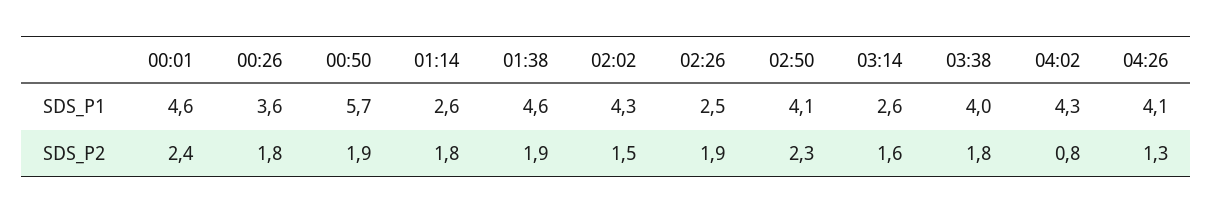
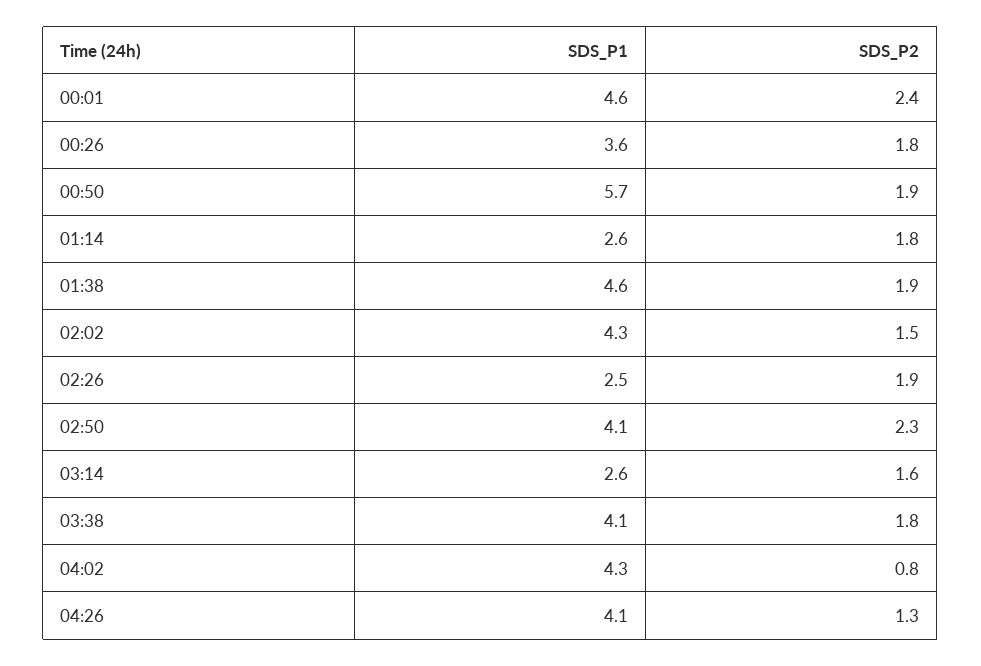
  {
    "00:01": {
      "SDS_P1": 4.6,
      "SDS_P2": 2.4
    },
    "00:26": {
      "SDS_P1": 3.6,
      "SDS_P2": 1.8
    },
    "00:50": {
      "SDS_P1": 5.7,
      "SDS_P2": 1.9
    },
    "01:14": {
      "SDS_P1": 2.6,
      "SDS_P2": 1.8
    },
    "01:38": {
      "SDS_P1": 4.6,
      "SDS_P2": 1.9
    },
    "02:02": {
      "SDS_P1": 4.3,
      "SDS_P2": 1.5
    },
    "02:26": {
      "SDS_P1": 2.5,
      "SDS_P2": 1.9
    },
    "02:50": {
      "SDS_P1": 4.1,
      "SDS_P2": 2.3
    },
    "03:14": {
      "SDS_P1": 2.6,
      "SDS_P2": 1.6
    },
    "03:38": {
-     "SDS_P1": 4,
+     "SDS_P1": 4.1,
      "SDS_P2": 1.8
    },
    "04:02": {
      "SDS_P1": 4.3,
      "SDS_P2": 0.8
    },
    "04:26": {
      "SDS_P1": 4.1,
      "SDS_P2": 1.3
    }
  }

